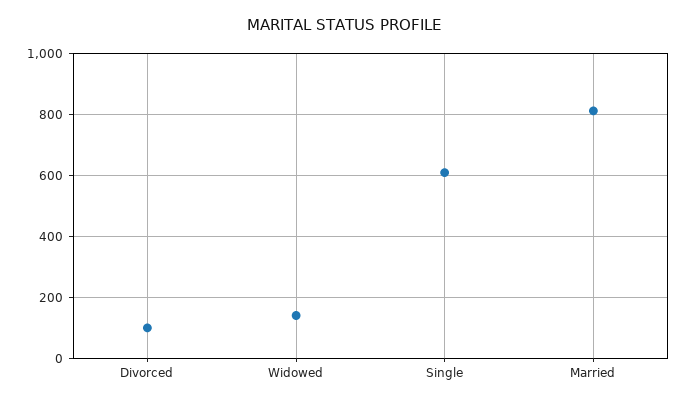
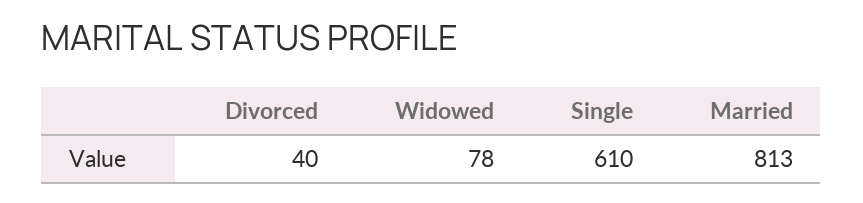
  {
-   "Divorced": 100,
+   "Divorced": 40,
-   "Widowed": 140,
+   "Widowed": 78,
    "Single": 610,
    "Married": 813
  }

